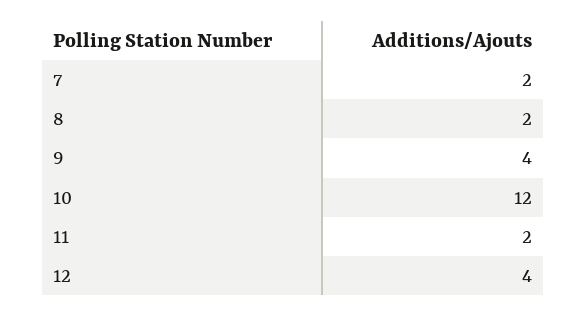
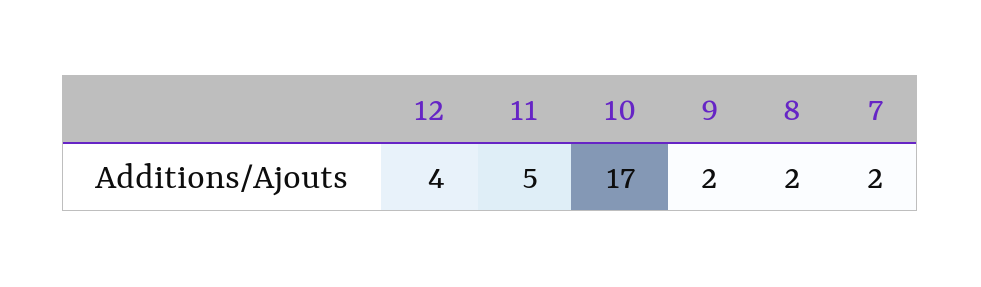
  {
    "7": 2,
    "8": 2,
-   "9": 4,
+   "9": 2,
-   "10": 12,
+   "10": 17,
-   "11": 2,
+   "11": 5,
    "12": 4
  }

